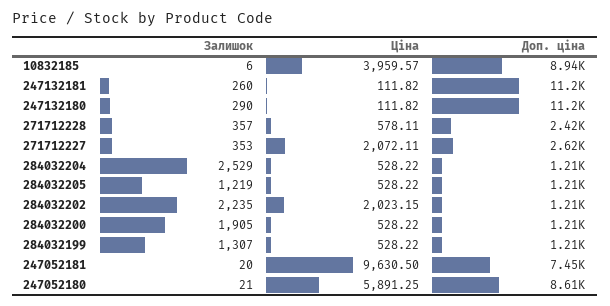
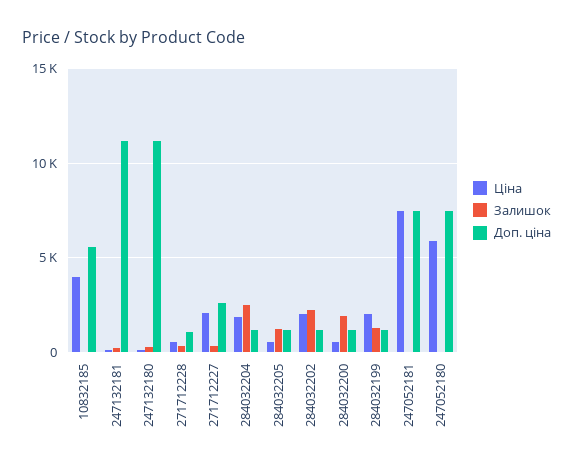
  {
    "Залишок": {
      "10832185": 6,
      "247132181": 260,
      "247132180": 290,
      "271712228": 357,
      "271712227": 353,
      "284032204": 2529,
      "284032205": 1219,
      "284032202": 2235,
      "284032200": 1905,
      "284032199": 1307,
      "247052181": 20,
      "247052180": 21
    },
    "Ціна": {
      "10832185": 3959.57,
      "247132181": 111.82,
      "247132180": 111.82,
      "271712228": 578.11,
      "271712227": 2072.11,
-     "284032204": 528.22,
+     "284032204": 2000,
      "284032205": 528.22,
      "284032202": 2023.15,
      "284032200": 528.22,
-     "284032199": 528.22,
+     "284032199": 2000,
-     "247052181": 9630.5,
+     "247052181": 7500,
      "247052180": 5891.25
    },
    "Доп. ціна": {
-     "10832185": 8940,
+     "10832185": 5500,
      "247132181": 11200,
      "247132180": 11200,
-     "271712228": 2420,
+     "271712228": 1000,
      "271712227": 2620,
      "284032204": 1210,
      "284032205": 1210,
      "284032202": 1210,
      "284032200": 1210,
      "284032199": 1210,
      "247052181": 7450,
-     "247052180": 8610
+     "247052180": 7500
    }
  }

